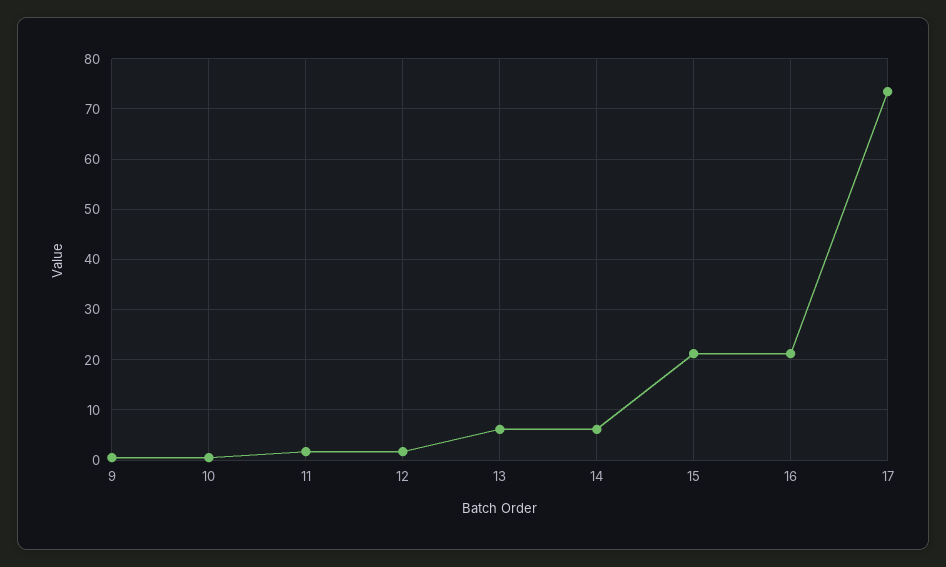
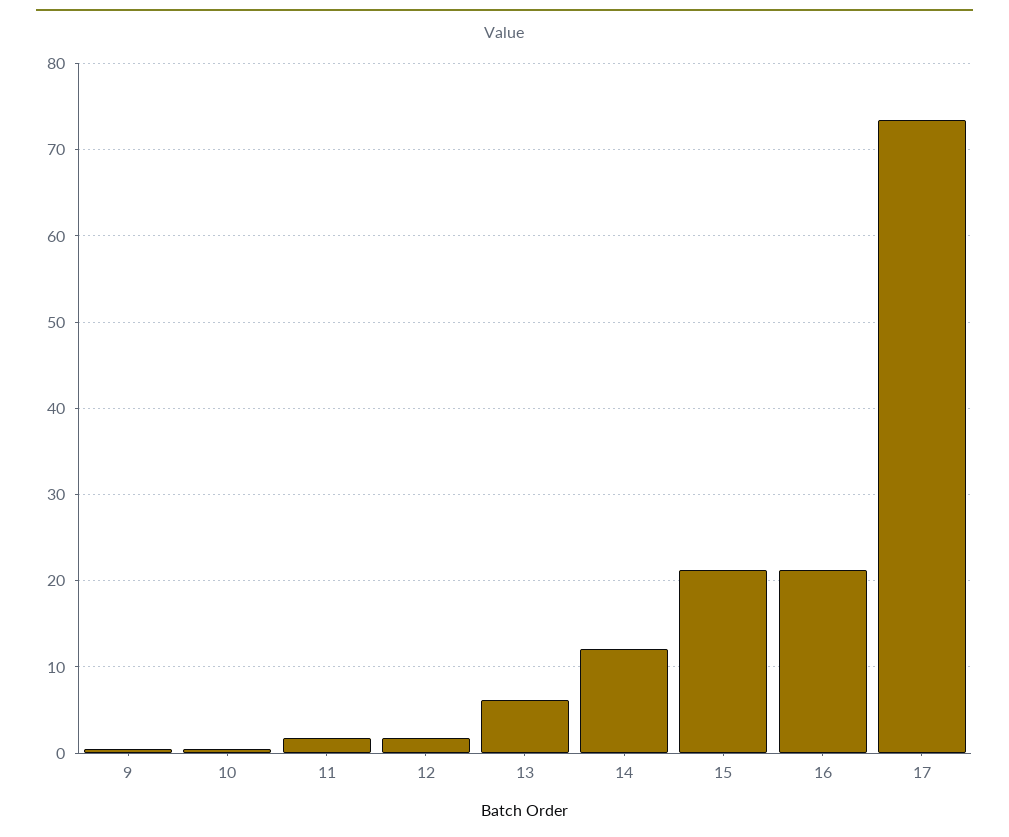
  {
    "9": 0,
    "10": 0,
    "11": 2,
    "12": 2,
    "13": 6,
-   "14": 6,
+   "14": 12,
    "15": 21,
    "16": 21,
    "17": 73
  }

